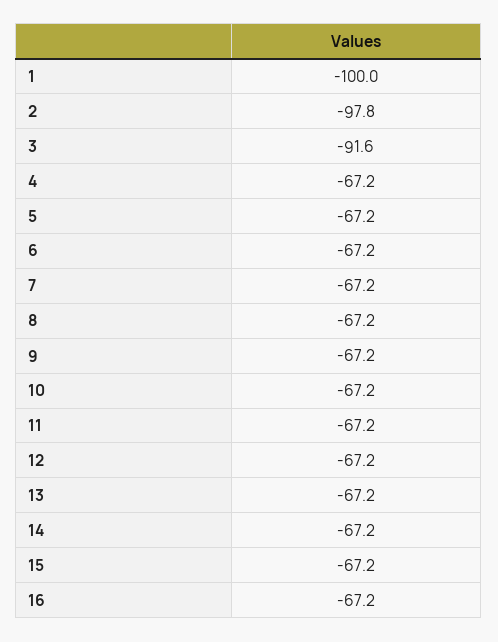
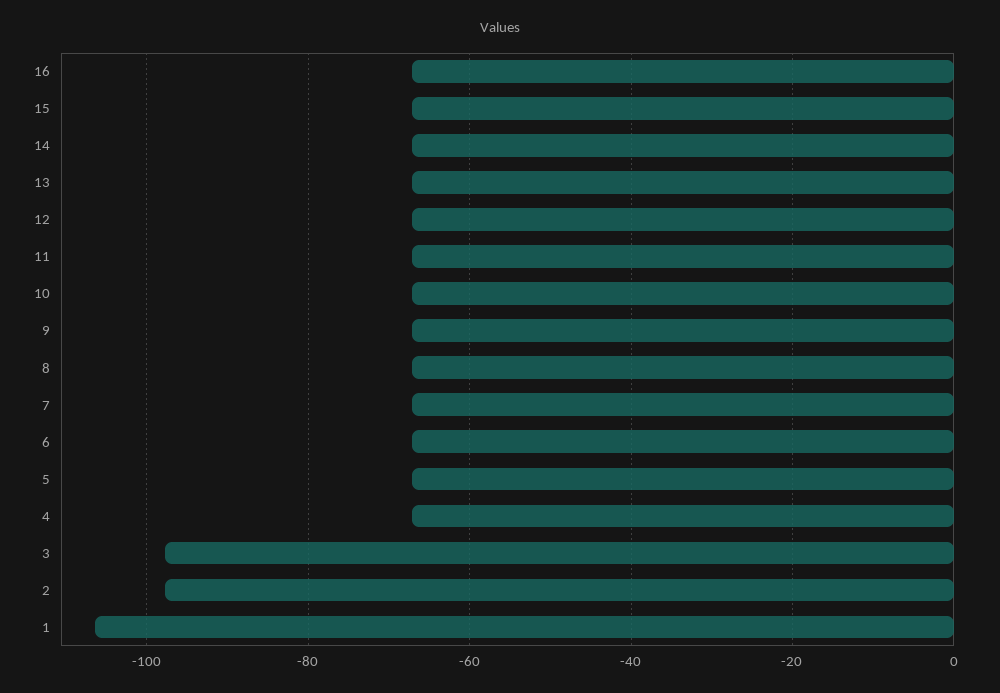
  {
-   "1": -100,
+   "1": -106,
    "2": -97.8,
-   "3": -91.6,
+   "3": -98,
    "4": -67.2,
    "5": -67.2,
    "6": -67.2,
    "7": -67.2,
    "8": -67.2,
    "9": -67.2,
    "10": -67.2,
    "11": -67.2,
    "12": -67.2,
    "13": -67.2,
    "14": -67.2,
    "15": -67.2,
    "16": -67.2
  }

